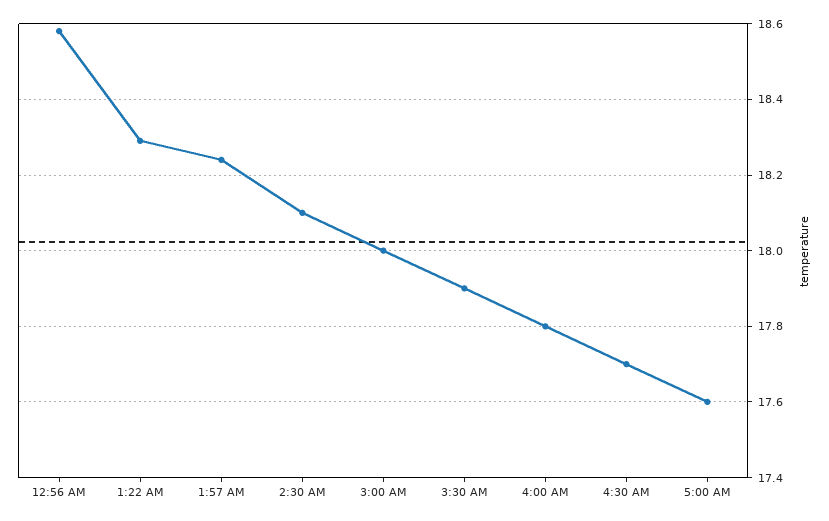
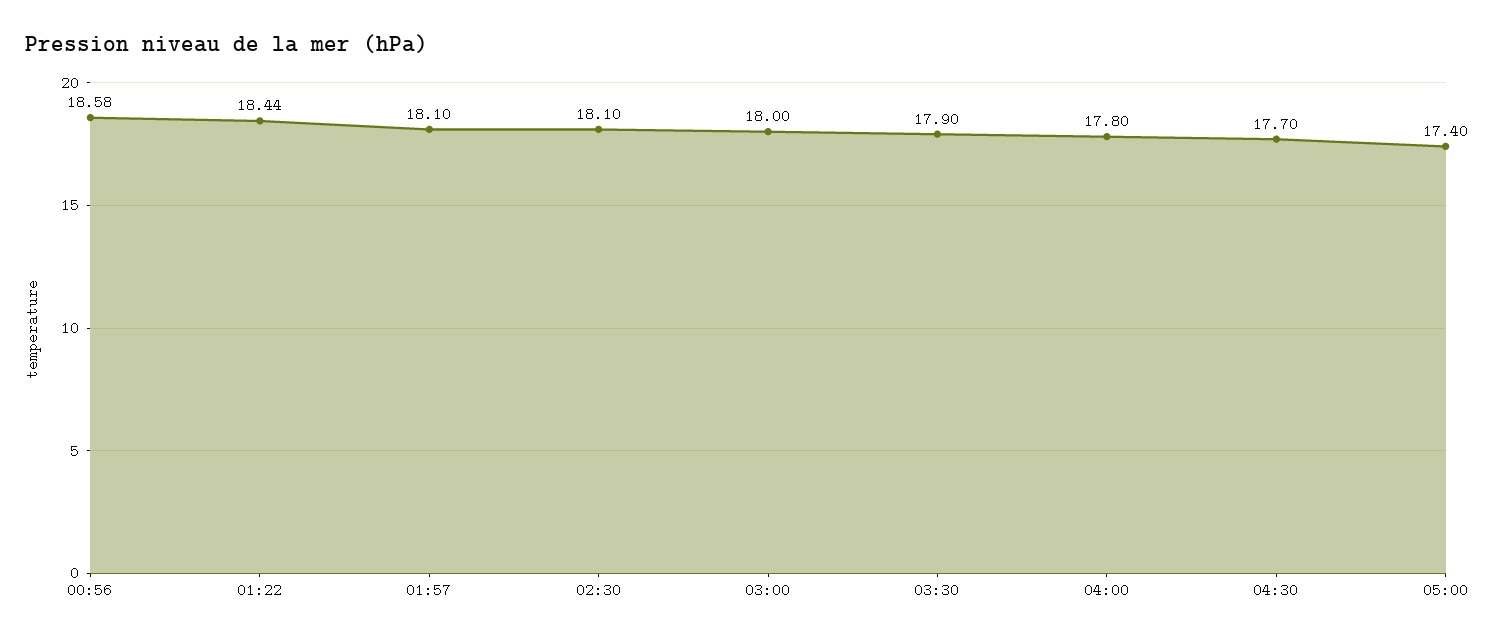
  {
    "12:56 AM": 18.58,
-   "1:22 AM": 18.3,
+   "1:22 AM": 18.44,
-   "1:57 AM": 18.25,
+   "1:57 AM": 18.1,
    "2:30 AM": 18.1,
    "3:00 AM": 18,
    "3:30 AM": 17.9,
    "4:00 AM": 17.8,
    "4:30 AM": 17.7,
-   "5:00 AM": 17.6
+   "5:00 AM": 17.4
  }

